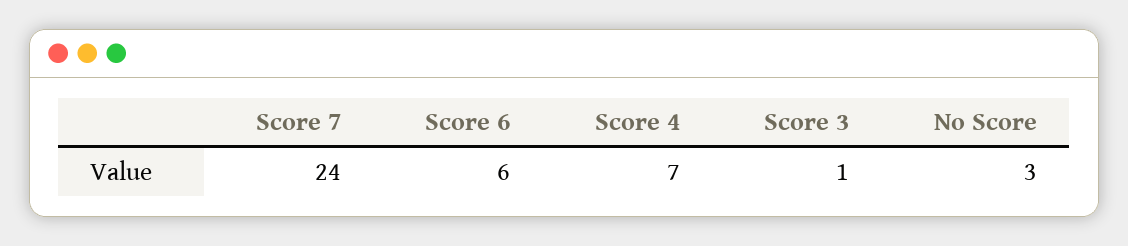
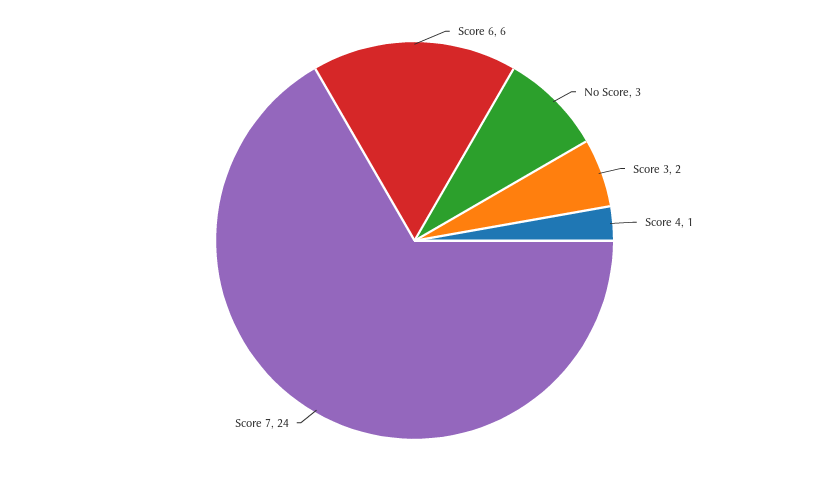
  {
    "Score 7": 24,
    "Score 6": 6,
-   "Score 4": 7,
+   "Score 4": 1,
-   "Score 3": 1,
+   "Score 3": 2,
    "No Score": 3
  }

